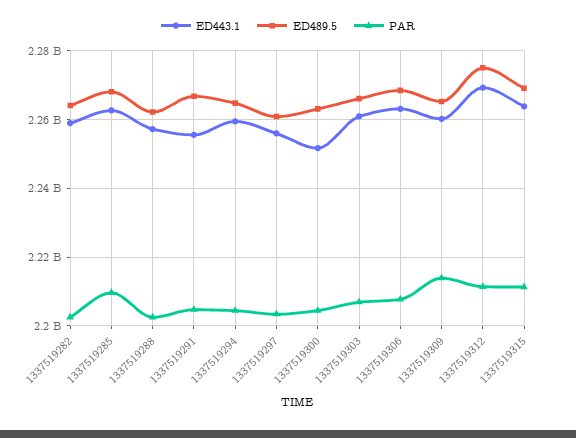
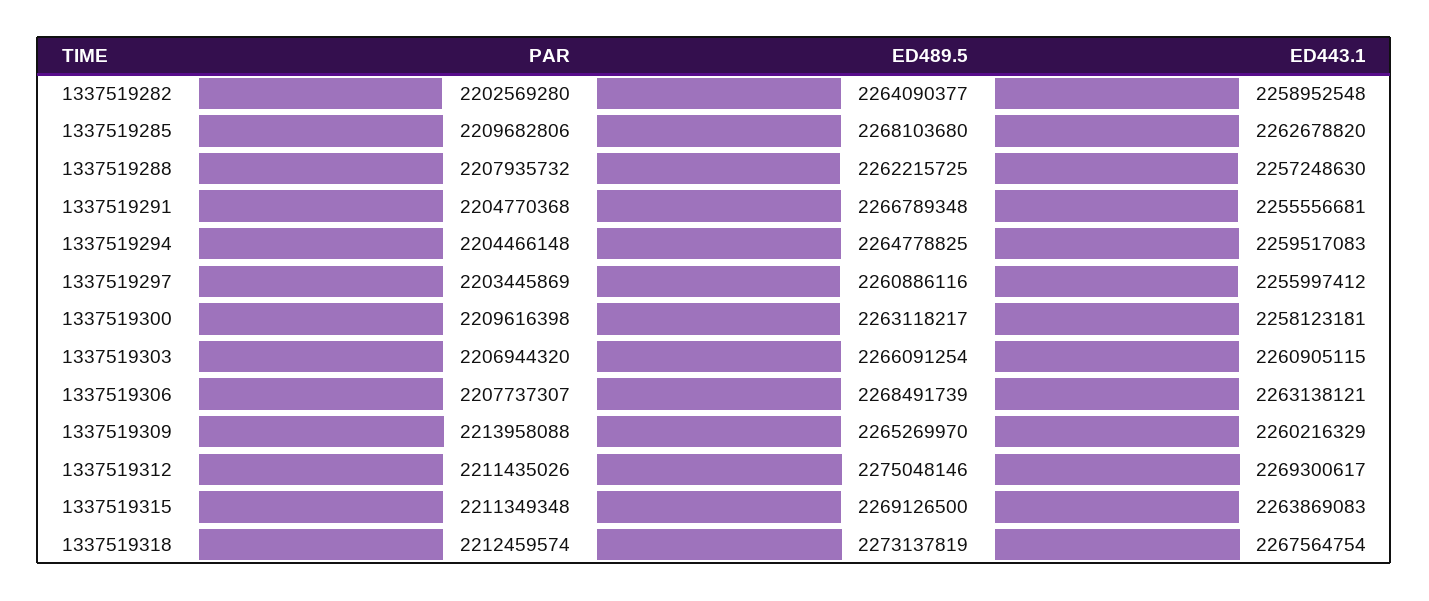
  {
    "ED443.1": {
      "1337519282": 2258952548,
      "1337519285": 2262678820,
      "1337519288": 2257248630,
      "1337519291": 2255556681,
      "1337519294": 2259517083,
      "1337519297": 2255997412,
-     "1337519300": 2252000000,
+     "1337519300": 2258123181,
      "1337519303": 2260905115,
      "1337519306": 2263138121,
      "1337519309": 2260216329,
      "1337519312": 2269300617,
-     "1337519315": 2263869083
+     "1337519315": 2263869083,
+     "1337519318": 2267564754
    },
    "ED489.5": {
      "1337519282": 2264090377,
      "1337519285": 2268103680,
      "1337519288": 2262215725,
      "1337519291": 2266789348,
      "1337519294": 2264778825,
      "1337519297": 2260886116,
      "1337519300": 2263118217,
      "1337519303": 2266091254,
      "1337519306": 2268491739,
      "1337519309": 2265269970,
      "1337519312": 2275048146,
-     "1337519315": 2269126500
+     "1337519315": 2269126500,
+     "1337519318": 2273137819
    },
    "PAR": {
      "1337519282": 2202569280,
      "1337519285": 2209682806,
-     "1337519288": 2202000000,
+     "1337519288": 2207935732,
      "1337519291": 2204770368,
      "1337519294": 2204466148,
      "1337519297": 2203445869,
-     "1337519300": 2204000000,
+     "1337519300": 2209616398,
      "1337519303": 2206944320,
      "1337519306": 2207737307,
      "1337519309": 2213958088,
      "1337519312": 2211435026,
-     "1337519315": 2211349348
+     "1337519315": 2211349348,
+     "1337519318": 2212459574
    }
  }

